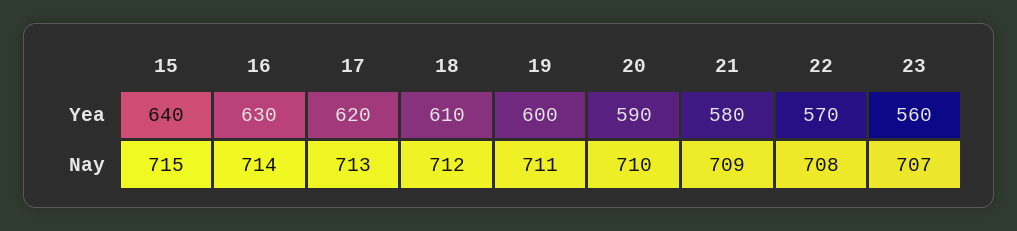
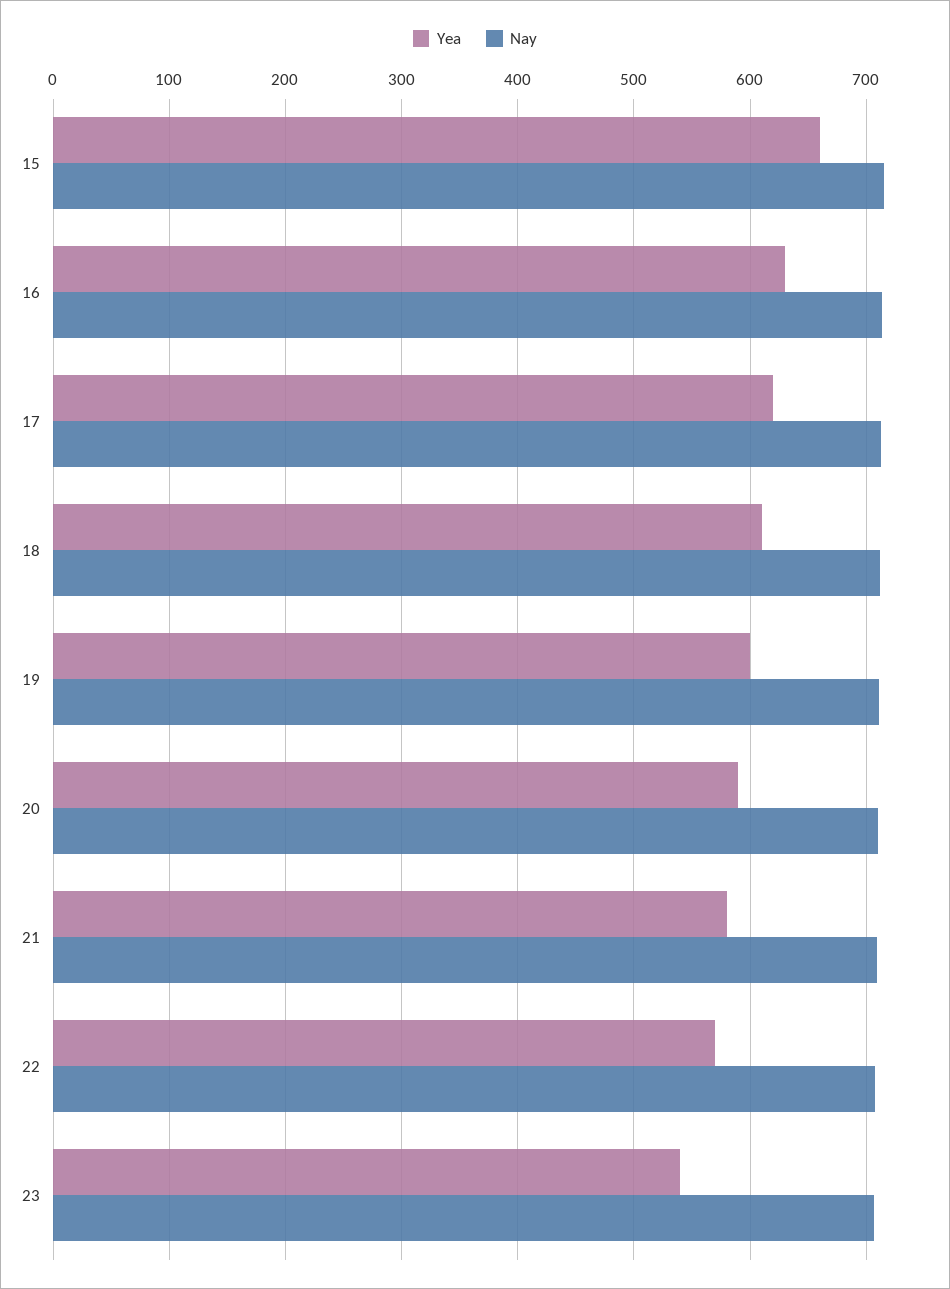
  {
    "Yea": {
-     "15": 640,
+     "15": 660,
      "16": 630,
      "17": 620,
      "18": 610,
      "19": 600,
      "20": 590,
      "21": 580,
      "22": 570,
-     "23": 560
+     "23": 540
    },
    "Nay": {
      "15": 715,
      "16": 714,
      "17": 713,
      "18": 712,
      "19": 711,
      "20": 710,
      "21": 709,
      "22": 708,
      "23": 707
    }
  }

